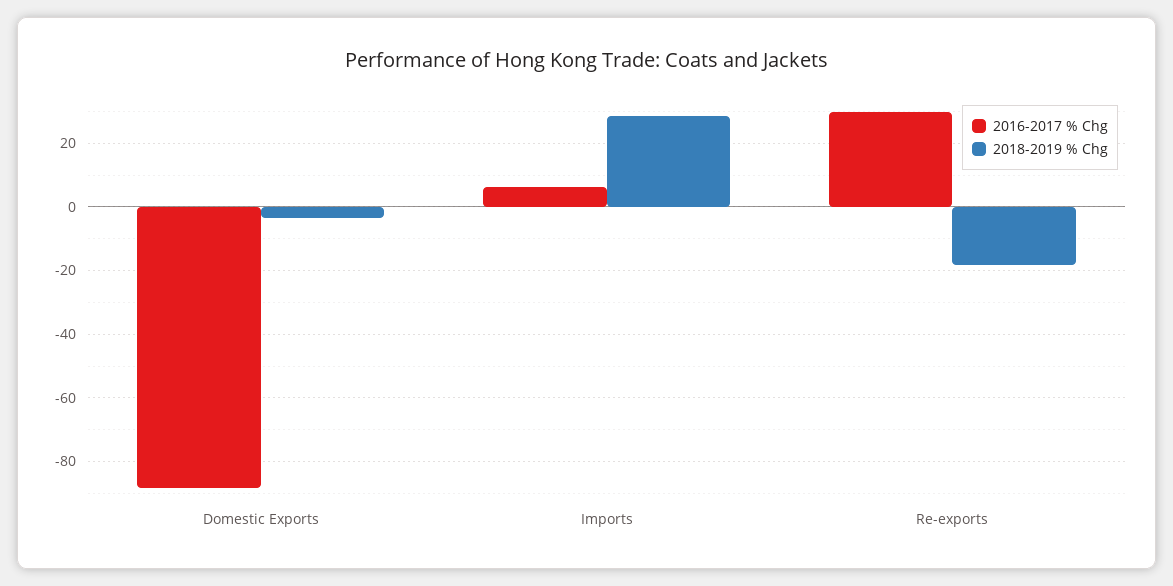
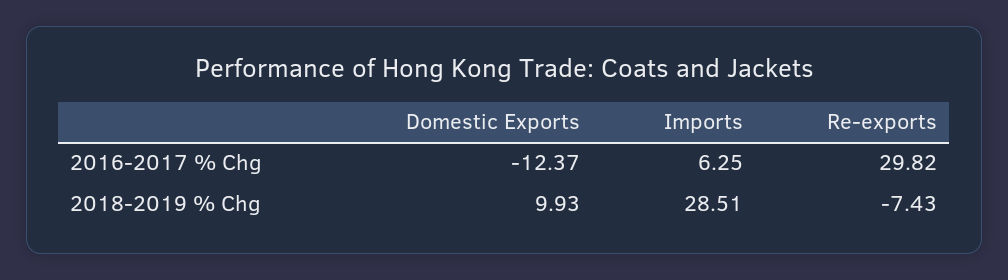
  {
    "2016-2017 % Chg": {
-     "Domestic Exports": -88,
+     "Domestic Exports": -12.37,
      "Imports": 6.25,
      "Re-exports": 29.82
    },
    "2018-2019 % Chg": {
-     "Domestic Exports": -4,
+     "Domestic Exports": 9.93,
      "Imports": 28.51,
-     "Re-exports": -18
+     "Re-exports": -7.43
    }
  }

